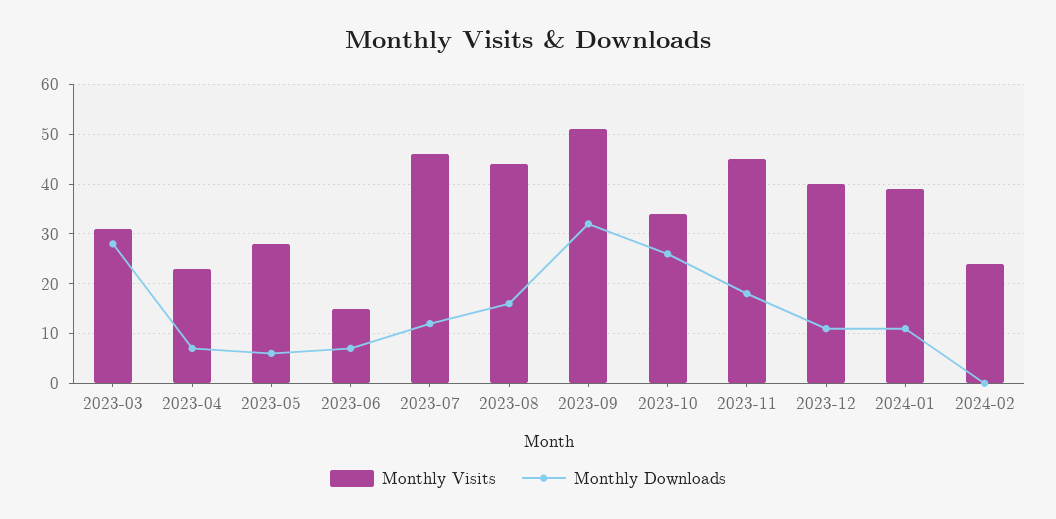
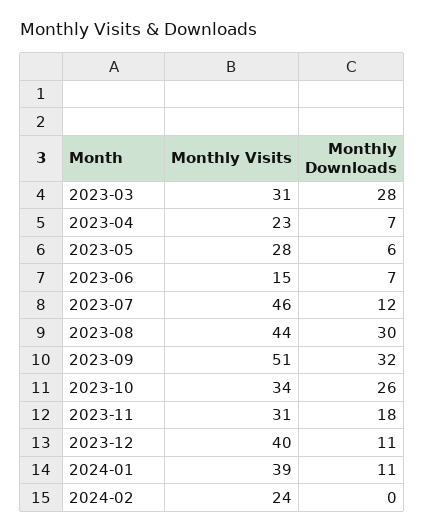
  {
    "Monthly Visits": {
      "2023-03": 31,
      "2023-04": 23,
      "2023-05": 28,
      "2023-06": 15,
      "2023-07": 46,
      "2023-08": 44,
      "2023-09": 51,
      "2023-10": 34,
-     "2023-11": 45,
+     "2023-11": 31,
      "2023-12": 40,
      "2024-01": 39,
      "2024-02": 24
    },
    "Monthly Downloads": {
      "2023-03": 28,
      "2023-04": 7,
      "2023-05": 6,
      "2023-06": 7,
      "2023-07": 12,
-     "2023-08": 15,
+     "2023-08": 30,
      "2023-09": 32,
      "2023-10": 26,
      "2023-11": 18,
      "2023-12": 11,
      "2024-01": 11,
      "2024-02": 0
    }
  }

